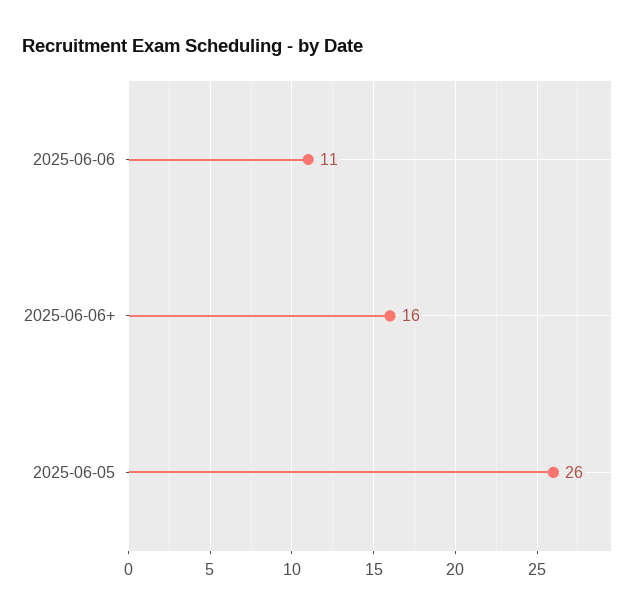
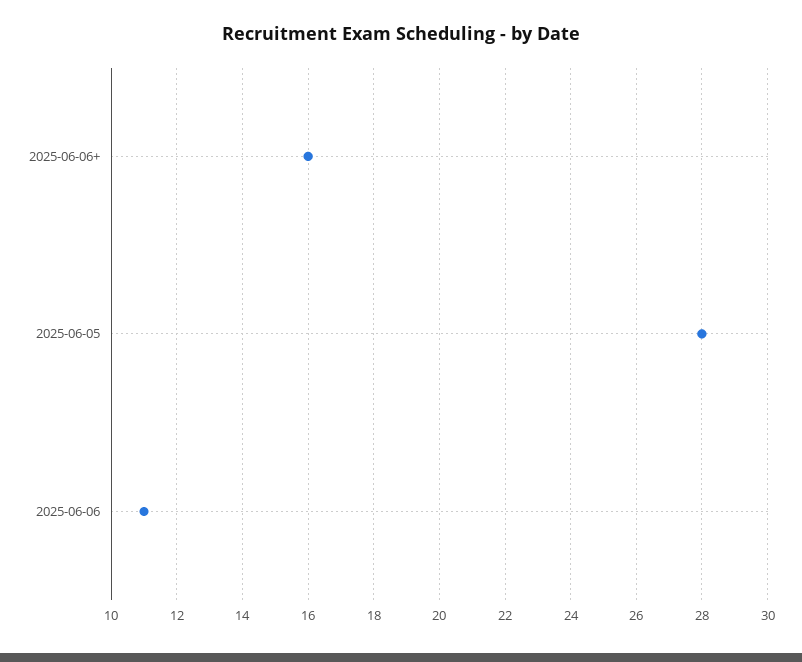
  {
    "2025-06-06": 11,
    "2025-06-06+": 16,
-   "2025-06-05": 26
+   "2025-06-05": 28
  }

